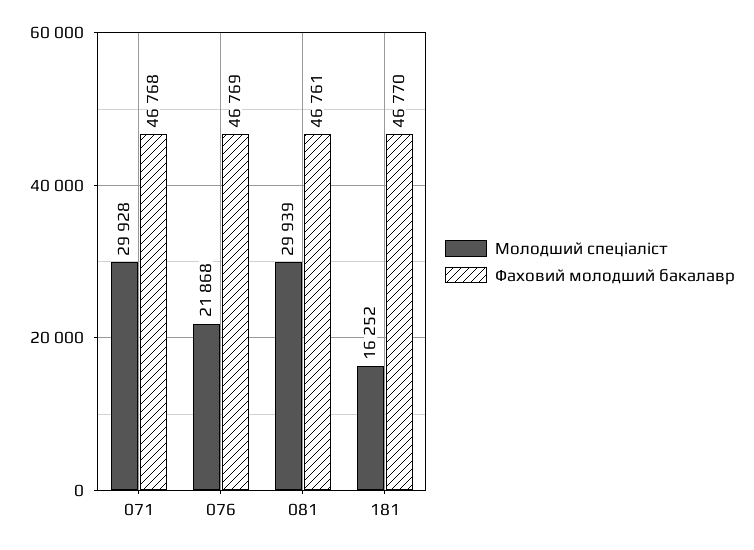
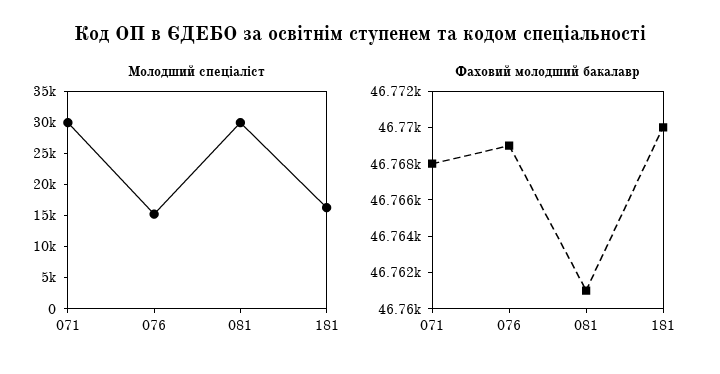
  {
    "Молодший спеціаліст": {
      "071": 29928,
-     "076": 21868,
+     "076": 15000,
      "081": 29939,
      "181": 16252
    },
    "Фаховий молодший бакалавр": {
      "071": 46768,
      "076": 46769,
      "081": 46761,
      "181": 46770
    }
  }

